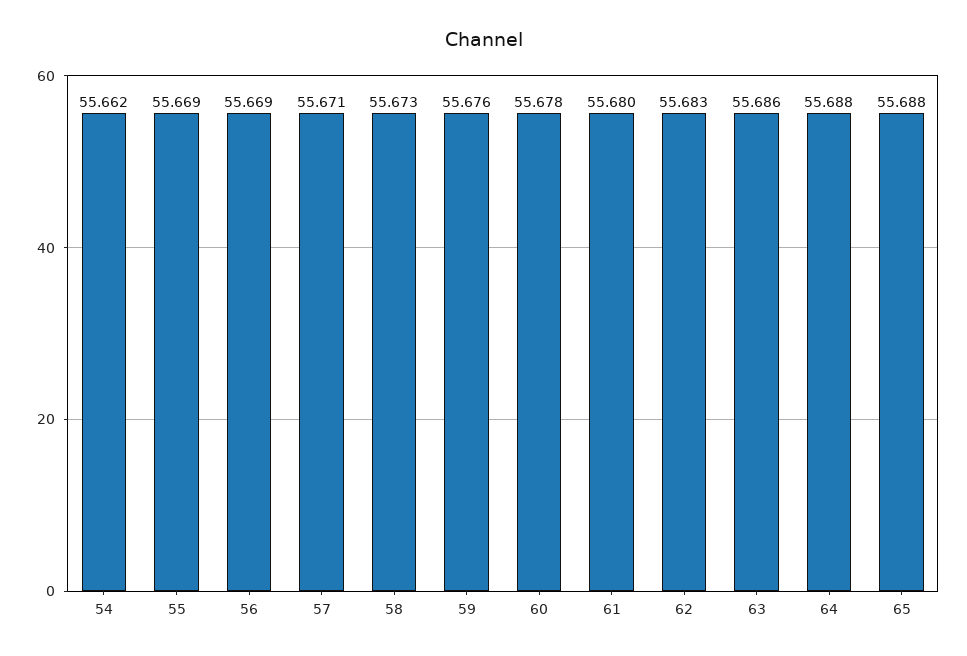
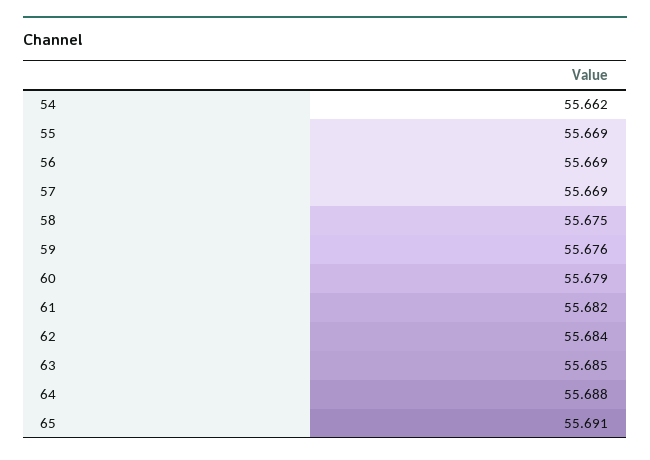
  {
    "54": 55.662,
    "55": 55.669,
    "56": 55.669,
-   "57": 55.671,
+   "57": 55.669,
-   "58": 55.673,
+   "58": 55.675,
    "59": 55.676,
-   "60": 55.678,
+   "60": 55.679,
-   "61": 55.68,
+   "61": 55.682,
-   "62": 55.683,
+   "62": 55.684,
-   "63": 55.686,
+   "63": 55.685,
    "64": 55.688,
-   "65": 55.688
+   "65": 55.691
  }

